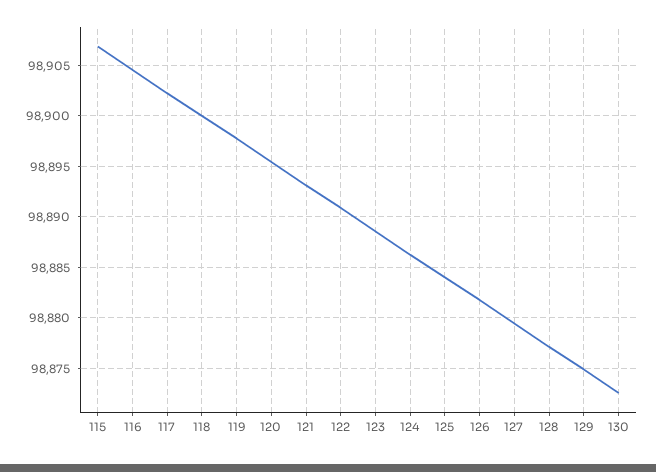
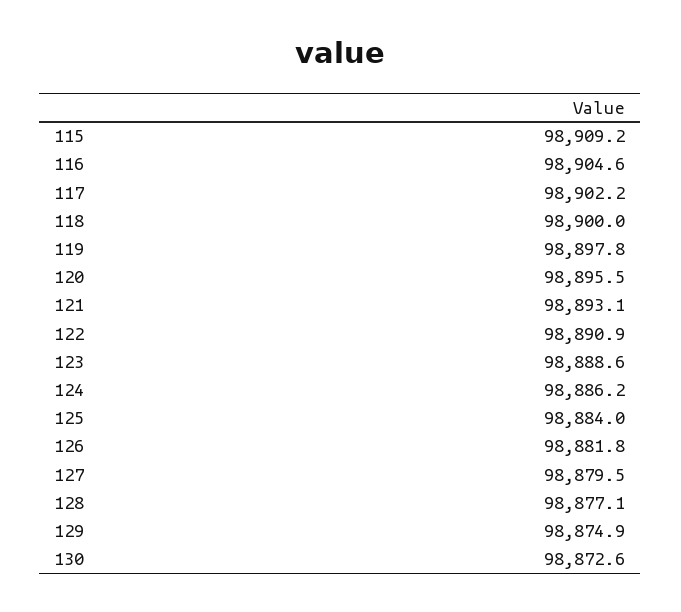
  {
-   "115": 98907,
+   "115": 98909.2,
    "116": 98904.6,
    "117": 98902.2,
    "118": 98900,
    "119": 98897.8,
    "120": 98895.5,
    "121": 98893.1,
    "122": 98890.9,
    "123": 98888.6,
    "124": 98886.2,
    "125": 98884,
    "126": 98881.8,
    "127": 98879.5,
    "128": 98877.1,
    "129": 98874.9,
    "130": 98872.6
  }

